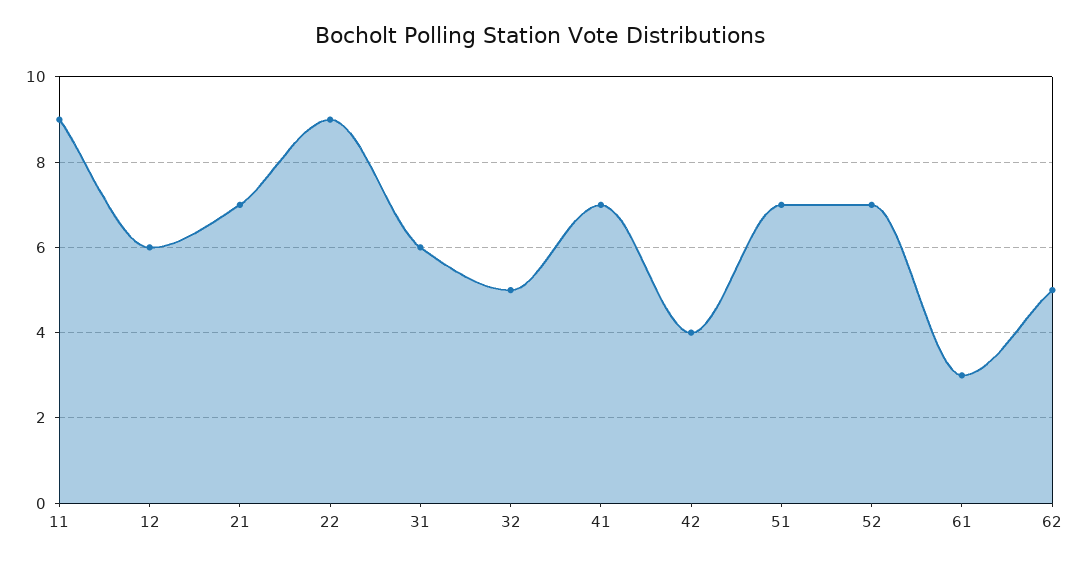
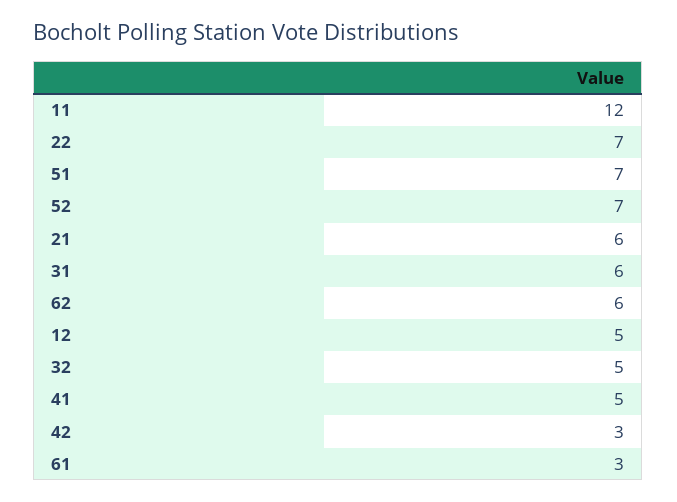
  {
-   "11": 9,
+   "11": 12,
-   "12": 6,
+   "12": 5,
-   "21": 7,
+   "21": 6,
-   "22": 9,
+   "22": 7,
    "31": 6,
    "32": 5,
-   "41": 7,
+   "41": 5,
-   "42": 4,
+   "42": 3,
    "51": 7,
    "52": 7,
    "61": 3,
-   "62": 5
+   "62": 6
  }

